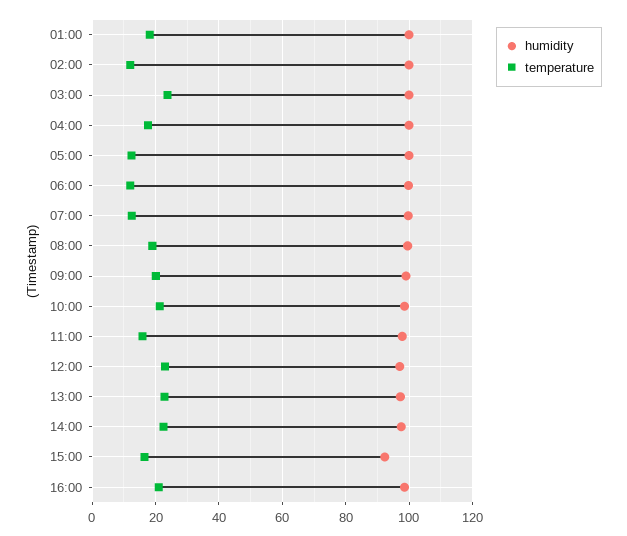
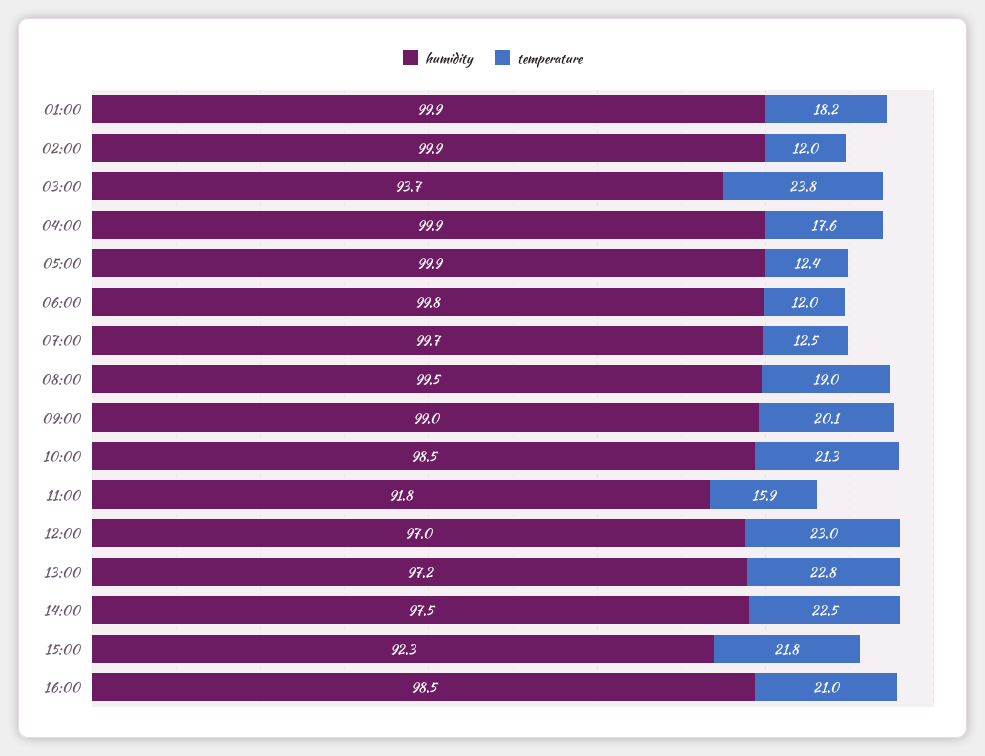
  {
    "humidity": {
      "01:00": 99.9,
      "02:00": 99.9,
-     "03:00": 100,
+     "03:00": 93.7,
      "04:00": 99.9,
      "05:00": 99.9,
      "06:00": 99.8,
      "07:00": 99.7,
      "08:00": 99.5,
      "09:00": 99,
      "10:00": 98.5,
-     "11:00": 98,
+     "11:00": 91.8,
      "12:00": 97,
      "13:00": 97.2,
      "14:00": 97.5,
      "15:00": 92.3,
      "16:00": 98.5
    },
    "temperature": {
      "01:00": 18.2,
      "02:00": 12,
      "03:00": 23.8,
      "04:00": 17.6,
      "05:00": 12.4,
      "06:00": 12,
      "07:00": 12.5,
      "08:00": 19,
      "09:00": 20.1,
      "10:00": 21.3,
      "11:00": 15.9,
      "12:00": 23,
      "13:00": 22.8,
      "14:00": 22.5,
-     "15:00": 16,
+     "15:00": 21.8,
      "16:00": 21
    }
  }

